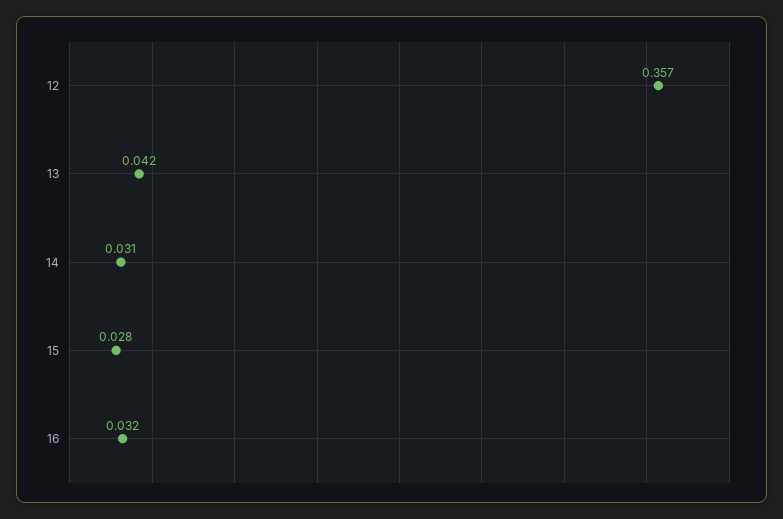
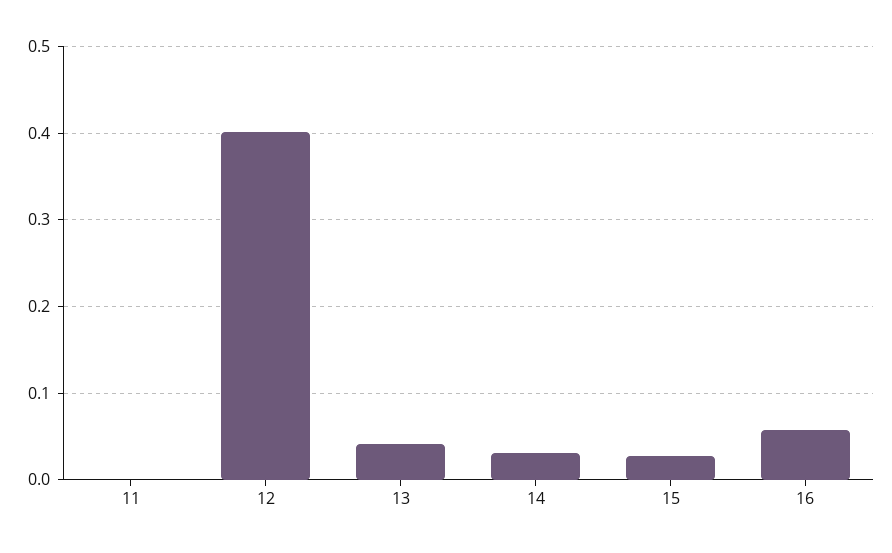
  {
-   "12": 0.357,
+   "12": 0.4,
    "13": 0.042,
    "14": 0.031,
    "15": 0.028,
-   "16": 0.032
+   "16": 0.06,
+   "11": 0
  }

